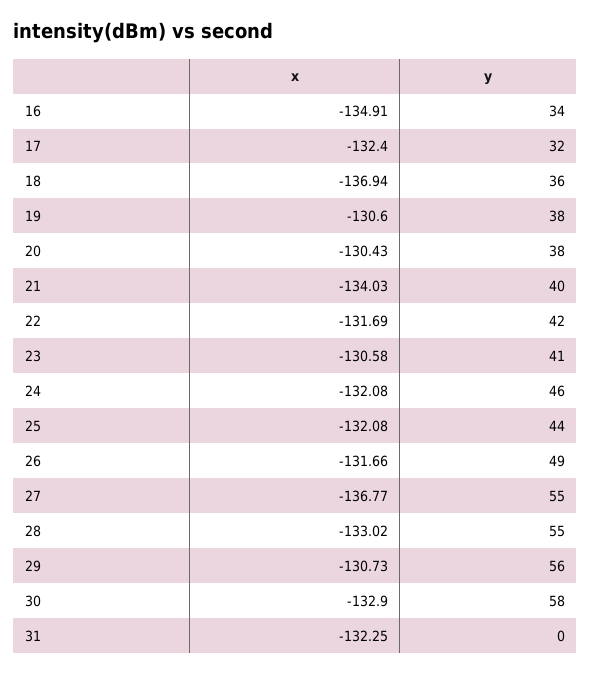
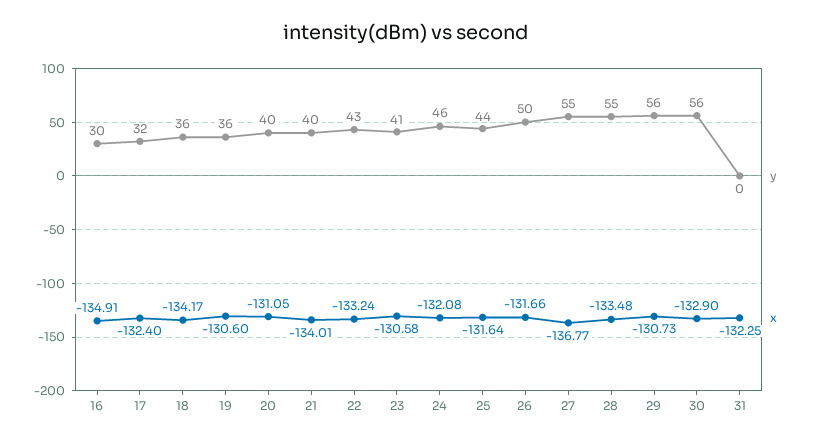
  {
    "x": {
      "16": -134.91,
      "17": -132.4,
-     "18": -136.94,
+     "18": -134.17,
      "19": -130.6,
-     "20": -130.43,
+     "20": -131.05,
-     "21": -134.03,
+     "21": -134.01,
-     "22": -131.69,
+     "22": -133.24,
      "23": -130.58,
      "24": -132.08,
-     "25": -132.08,
+     "25": -131.64,
      "26": -131.66,
      "27": -136.77,
-     "28": -133.02,
+     "28": -133.48,
      "29": -130.73,
      "30": -132.9,
      "31": -132.25
    },
    "y": {
-     "16": 34,
+     "16": 30,
      "17": 32,
      "18": 36,
-     "19": 38,
+     "19": 36,
-     "20": 38,
+     "20": 40,
      "21": 40,
-     "22": 42,
+     "22": 43,
      "23": 41,
      "24": 46,
      "25": 44,
-     "26": 49,
+     "26": 50,
      "27": 55,
      "28": 55,
      "29": 56,
-     "30": 58,
+     "30": 56,
      "31": 0
    }
  }

